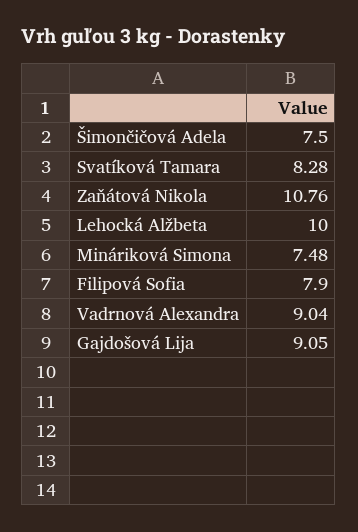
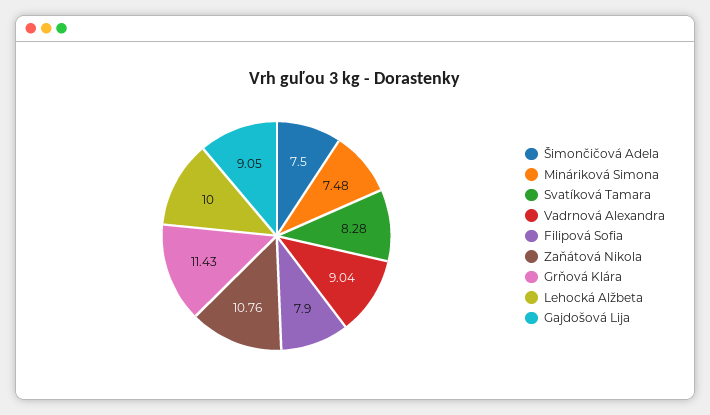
  {
    "Šimončičová Adela": 7.5,
    "Svatíková Tamara": 8.28,
    "Zaňátová Nikola": 10.76,
    "Lehocká Alžbeta": 10,
    "Mináriková Simona": 7.48,
    "Filipová Sofia": 7.9,
    "Vadrnová Alexandra": 9.04,
-   "Gajdošová Lija": 9.05
+   "Gajdošová Lija": 9.05,
+   "Grňová Klára": 11.43
  }

